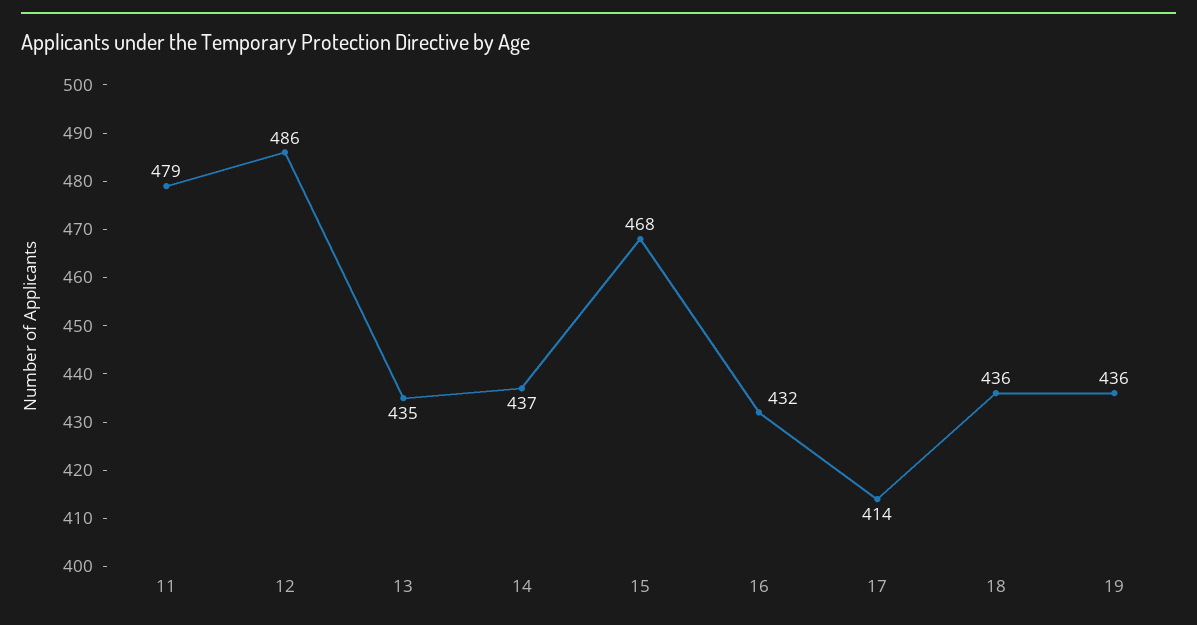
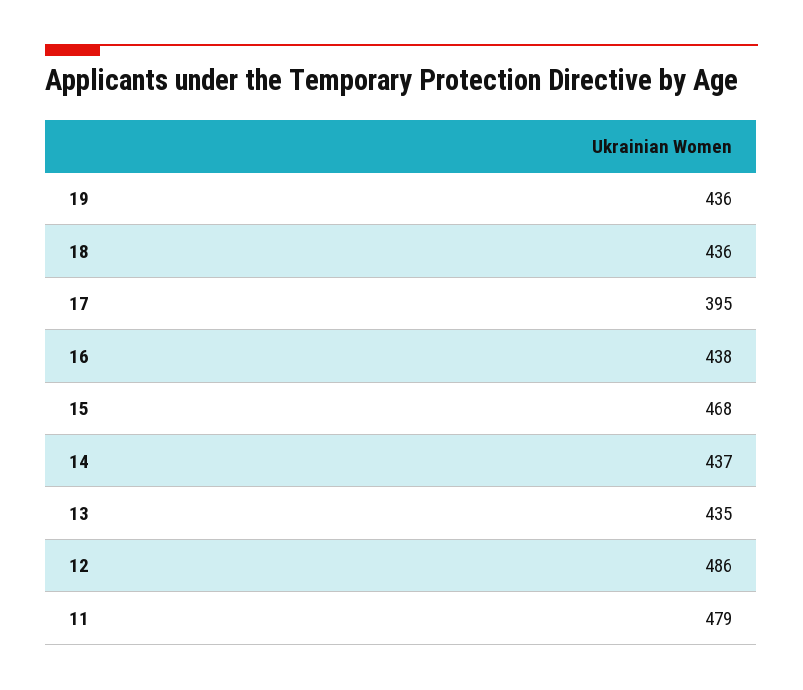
  {
    "11": 479,
    "12": 486,
    "13": 435,
    "14": 437,
    "15": 468,
-   "16": 432,
+   "16": 438,
-   "17": 414,
+   "17": 395,
    "18": 436,
    "19": 436
  }

